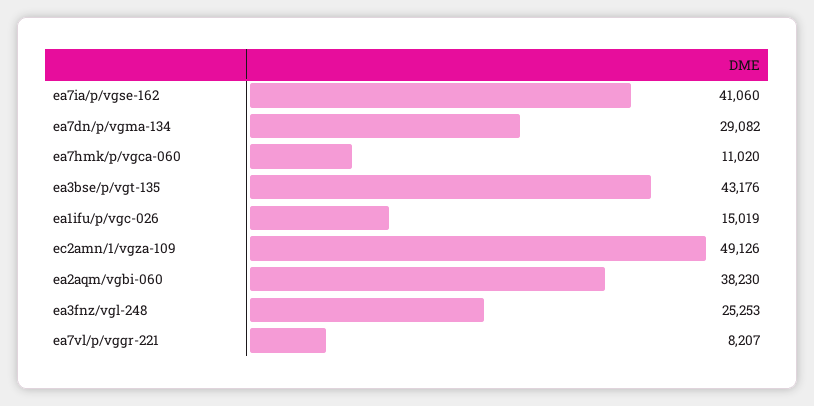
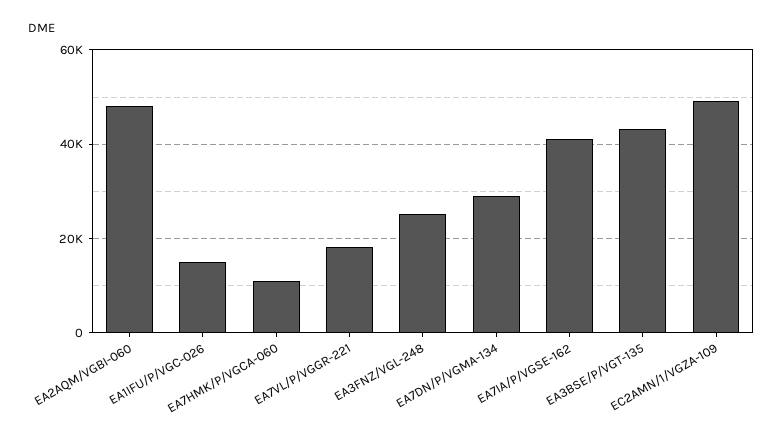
  {
    "ea7ia/p/vgse-162": 41060,
    "ea7dn/p/vgma-134": 29082,
    "ea7hmk/p/vgca-060": 11020,
    "ea3bse/p/vgt-135": 43176,
    "ea1ifu/p/vgc-026": 15019,
    "ec2amn/1/vgza-109": 49126,
-   "ea2aqm/vgbi-060": 38230,
+   "ea2aqm/vgbi-060": 48000,
    "ea3fnz/vgl-248": 25253,
-   "ea7vl/p/vggr-221": 8207
+   "ea7vl/p/vggr-221": 18000
  }

